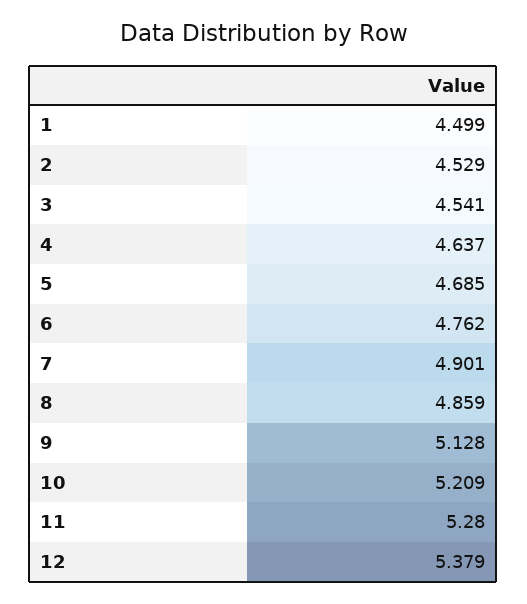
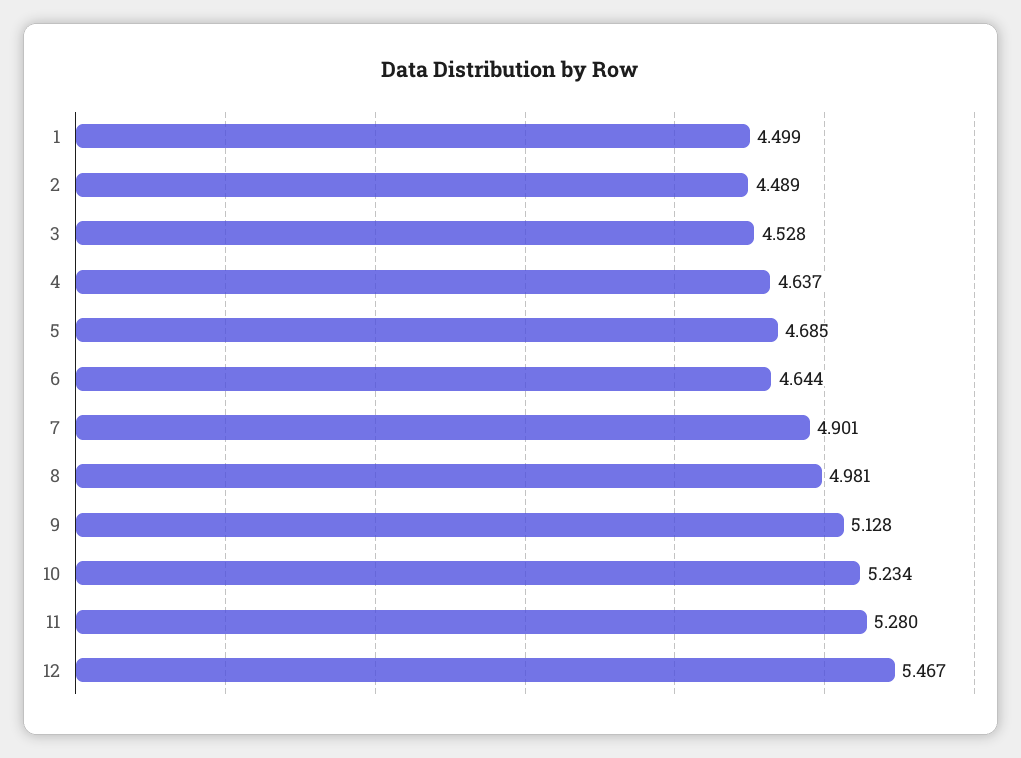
  {
    "1": 4.499,
-   "2": 4.529,
+   "2": 4.489,
-   "3": 4.541,
+   "3": 4.528,
    "4": 4.637,
    "5": 4.685,
-   "6": 4.762,
+   "6": 4.644,
    "7": 4.901,
-   "8": 4.859,
+   "8": 4.981,
    "9": 5.128,
-   "10": 5.209,
+   "10": 5.234,
    "11": 5.28,
-   "12": 5.379
+   "12": 5.467
  }

